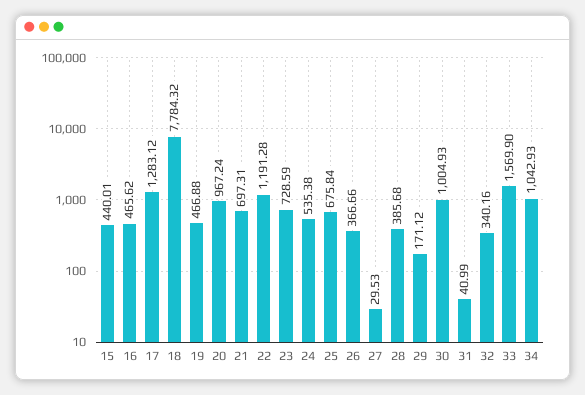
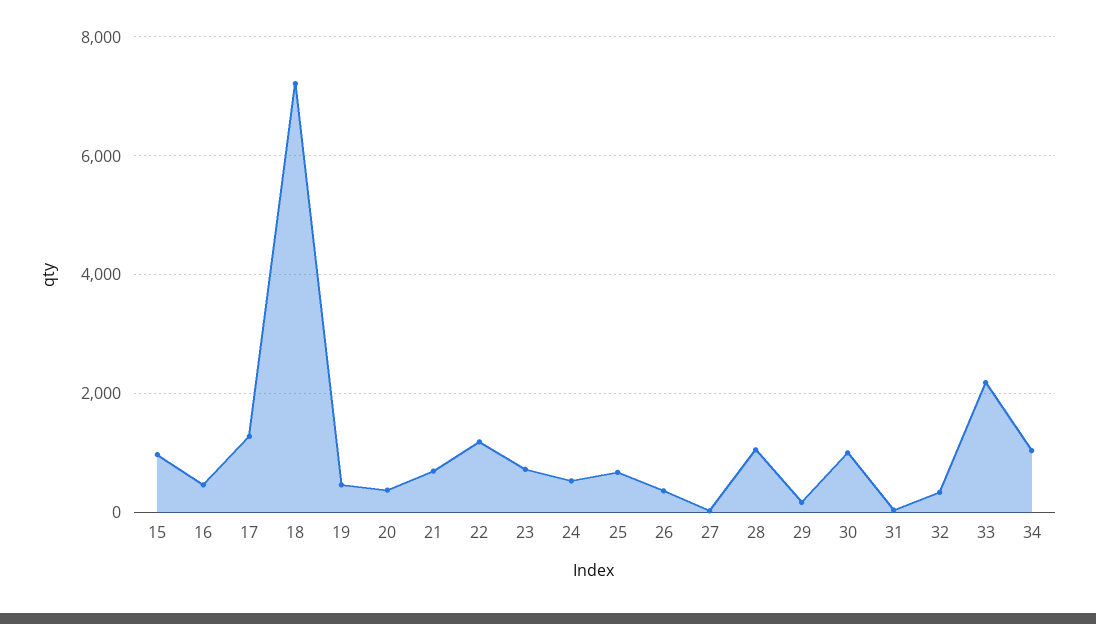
  {
-   "15": 440.01,
+   "15": 1000,
    "16": 465.62,
    "17": 1283.12,
-   "18": 7784.32,
+   "18": 7200,
    "19": 466.88,
-   "20": 967.24,
+   "20": 400,
    "21": 697.31,
    "22": 1191.28,
    "23": 728.59,
    "24": 535.38,
    "25": 675.84,
    "26": 366.66,
    "27": 29.53,
-   "28": 385.68,
+   "28": 1000,
    "29": 171.12,
    "30": 1004.93,
    "31": 40.99,
    "32": 340.16,
-   "33": 1569.9,
+   "33": 2200,
    "34": 1042.93
  }

